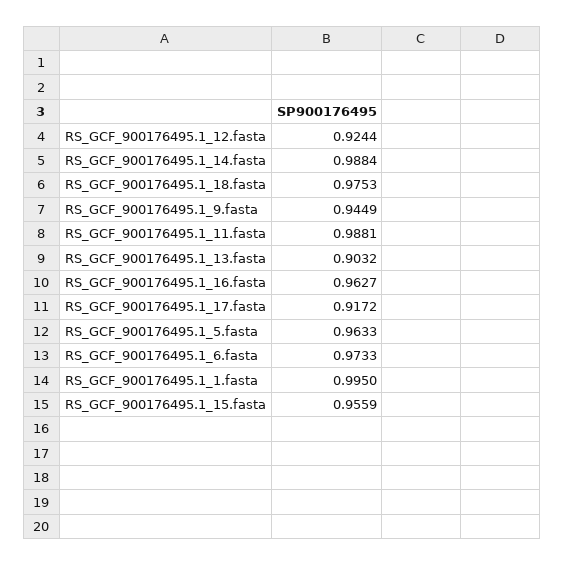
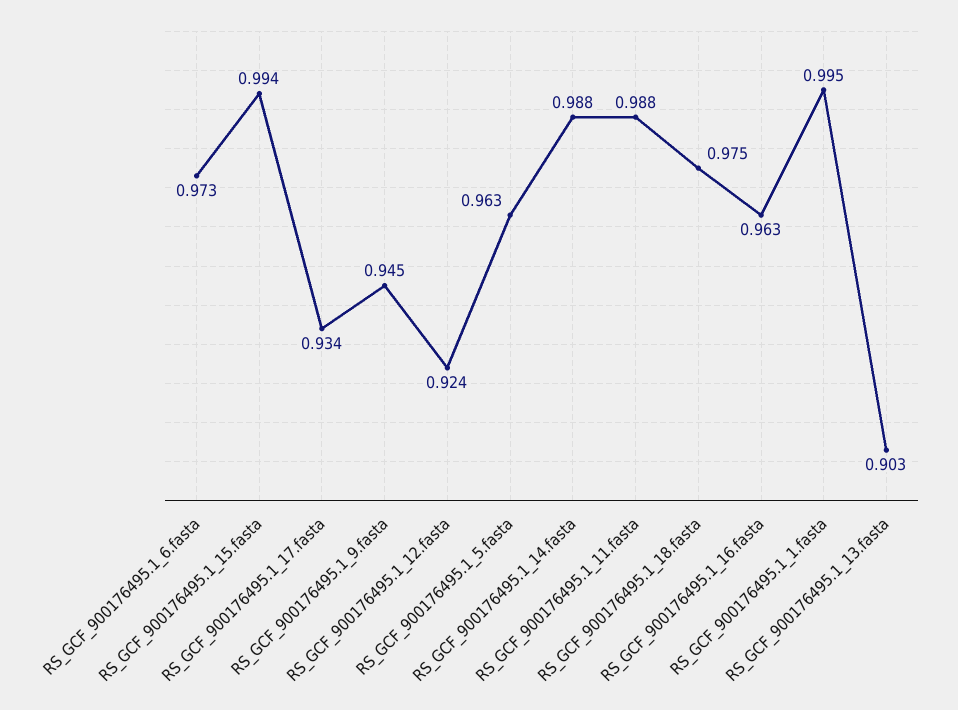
  {
    "RS_GCF_900176495.1_12.fasta": 0.9244,
    "RS_GCF_900176495.1_14.fasta": 0.9884,
    "RS_GCF_900176495.1_18.fasta": 0.9753,
    "RS_GCF_900176495.1_9.fasta": 0.9449,
    "RS_GCF_900176495.1_11.fasta": 0.9881,
    "RS_GCF_900176495.1_13.fasta": 0.9032,
    "RS_GCF_900176495.1_16.fasta": 0.9627,
-   "RS_GCF_900176495.1_17.fasta": 0.9172,
+   "RS_GCF_900176495.1_17.fasta": 0.934,
    "RS_GCF_900176495.1_5.fasta": 0.9633,
    "RS_GCF_900176495.1_6.fasta": 0.9733,
    "RS_GCF_900176495.1_1.fasta": 0.995,
-   "RS_GCF_900176495.1_15.fasta": 0.9559
+   "RS_GCF_900176495.1_15.fasta": 0.994
  }

